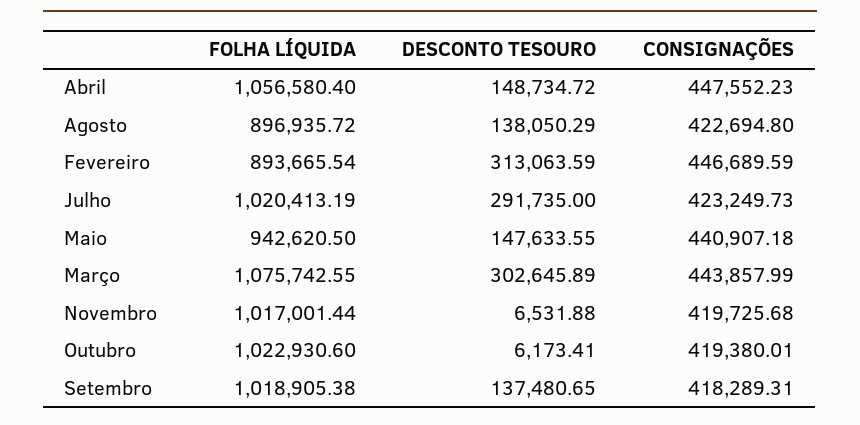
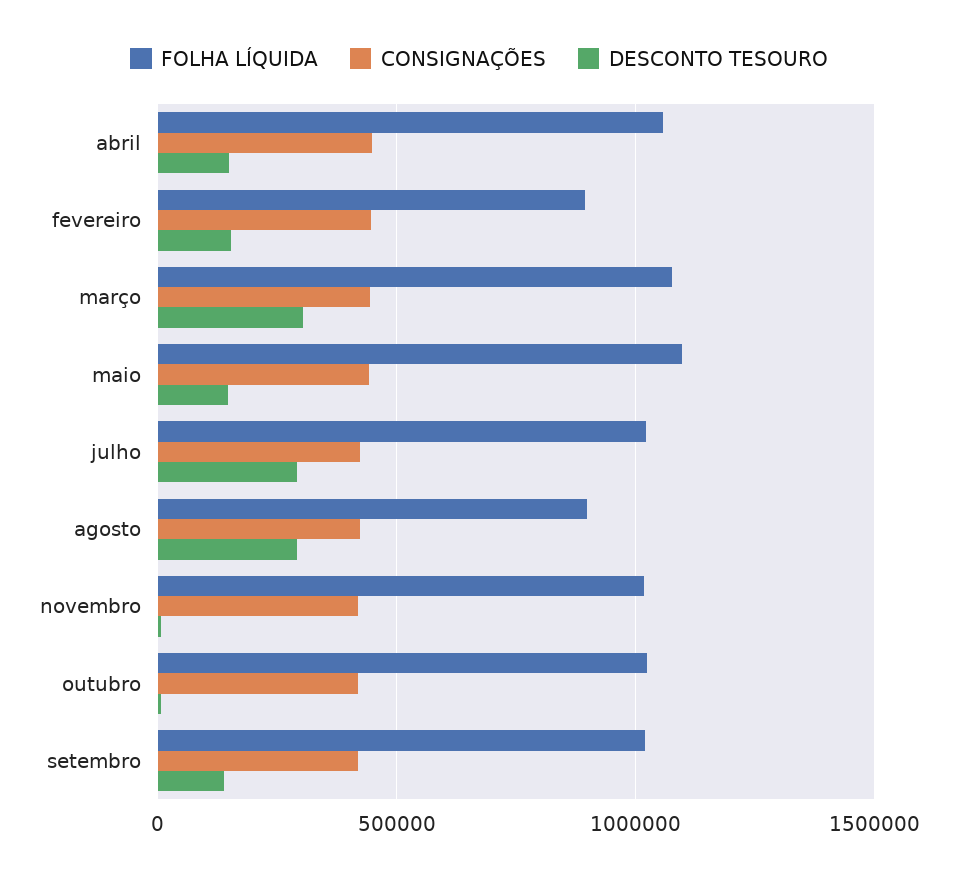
  {
    "FOLHA LÍQUIDA": {
      "Abril": 1056580.4,
      "Agosto": 896935.72,
      "Fevereiro": 893665.54,
      "Julho": 1020413.19,
-     "Maio": 942620.5,
+     "Maio": 1100000,
      "Março": 1075742.55,
      "Novembro": 1017001.44,
      "Outubro": 1022930.6,
      "Setembro": 1018905.38
    },
    "DESCONTO TESOURO": {
      "Abril": 148734.72,
-     "Agosto": 138050.29,
+     "Agosto": 300000,
-     "Fevereiro": 313063.59,
+     "Fevereiro": 150000,
      "Julho": 291735,
      "Maio": 147633.55,
      "Março": 302645.89,
      "Novembro": 6531.88,
      "Outubro": 6173.41,
      "Setembro": 137480.65
    },
    "CONSIGNAÇÕES": {
      "Abril": 447552.23,
      "Agosto": 422694.8,
      "Fevereiro": 446689.59,
      "Julho": 423249.73,
      "Maio": 440907.18,
      "Março": 443857.99,
      "Novembro": 419725.68,
      "Outubro": 419380.01,
      "Setembro": 418289.31
    }
  }

